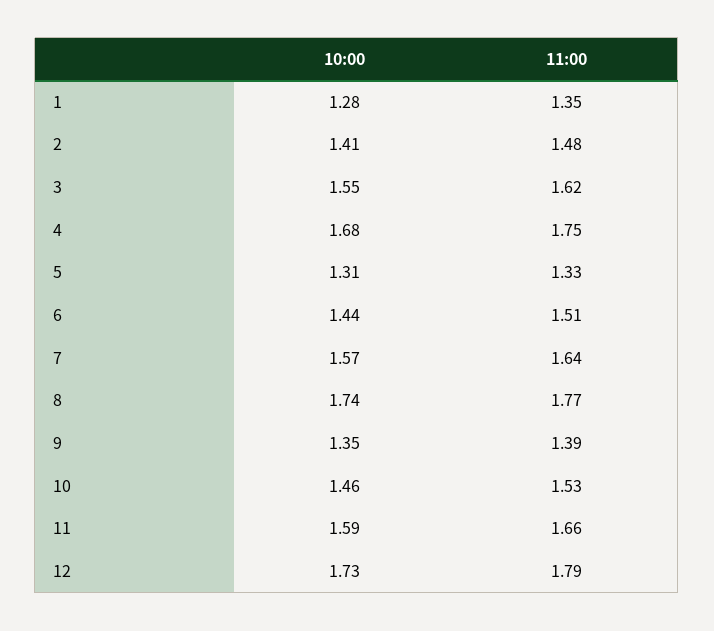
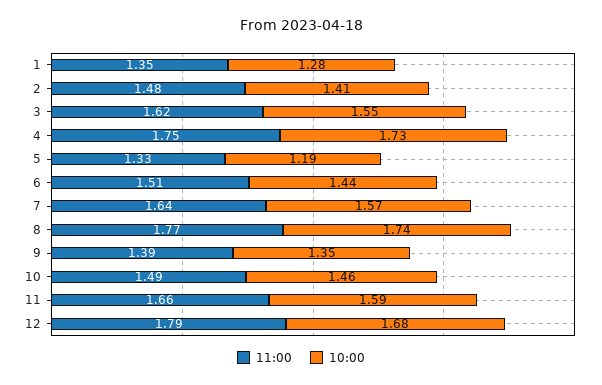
  {
    "10:00": {
      "1": 1.28,
      "2": 1.41,
      "3": 1.55,
-     "4": 1.68,
+     "4": 1.73,
-     "5": 1.31,
+     "5": 1.19,
      "6": 1.44,
      "7": 1.57,
      "8": 1.74,
      "9": 1.35,
      "10": 1.46,
      "11": 1.59,
-     "12": 1.73
+     "12": 1.68
    },
    "11:00": {
      "1": 1.35,
      "2": 1.48,
      "3": 1.62,
      "4": 1.75,
      "5": 1.33,
      "6": 1.51,
      "7": 1.64,
      "8": 1.77,
      "9": 1.39,
-     "10": 1.53,
+     "10": 1.49,
      "11": 1.66,
      "12": 1.79
    }
  }

